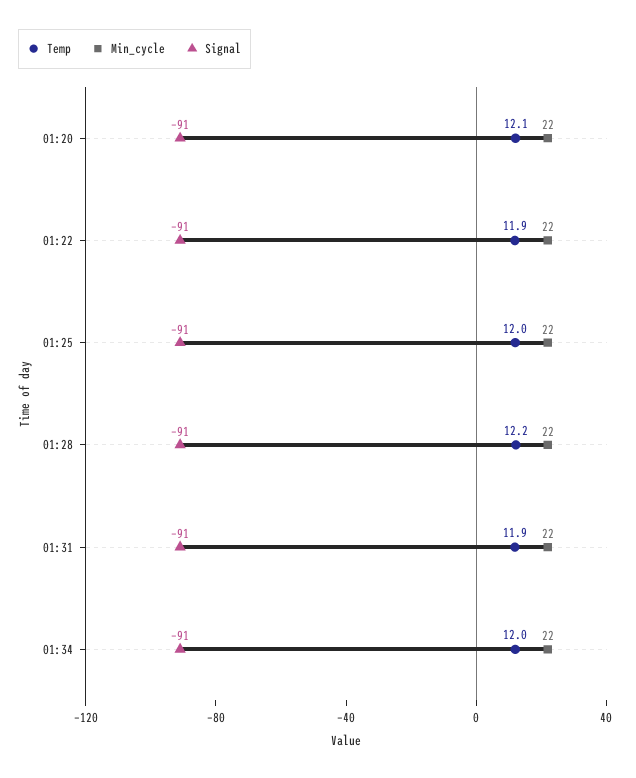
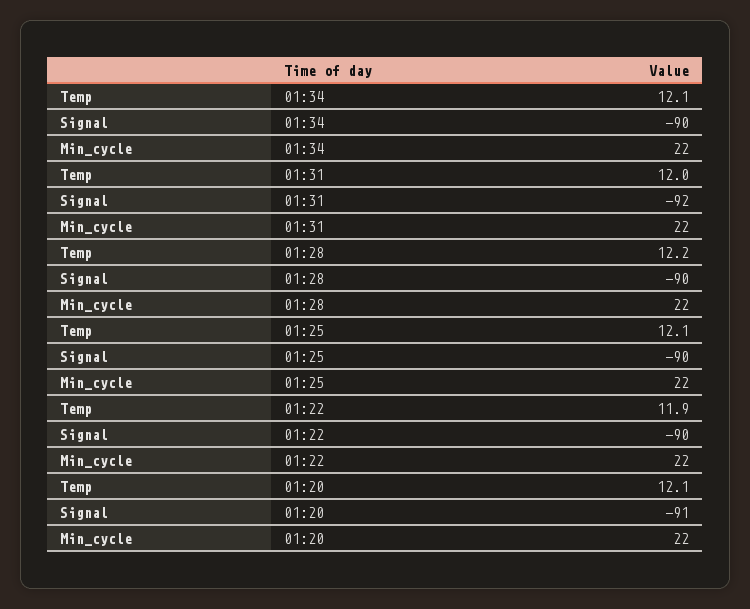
  {
    "Temp": {
      "01:20": 12.1,
      "01:22": 11.9,
-     "01:25": 12,
+     "01:25": 12.1,
      "01:28": 12.2,
-     "01:31": 11.9,
+     "01:31": 12,
-     "01:34": 12
+     "01:34": 12.1
    },
    "Min_cycle": {
      "01:20": 22,
      "01:22": 22,
      "01:25": 22,
      "01:28": 22,
      "01:31": 22,
      "01:34": 22
    },
    "Signal": {
      "01:20": -91,
-     "01:22": -91,
+     "01:22": -90,
-     "01:25": -91,
+     "01:25": -90,
-     "01:28": -91,
+     "01:28": -90,
-     "01:31": -91,
+     "01:31": -92,
-     "01:34": -91
+     "01:34": -90
    }
  }

